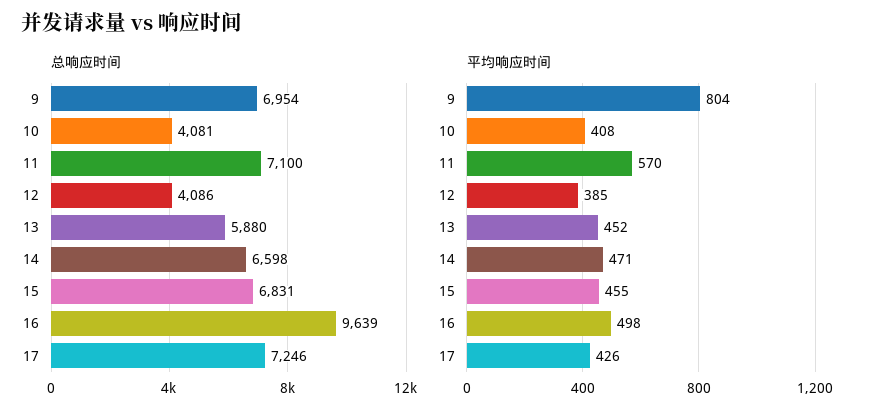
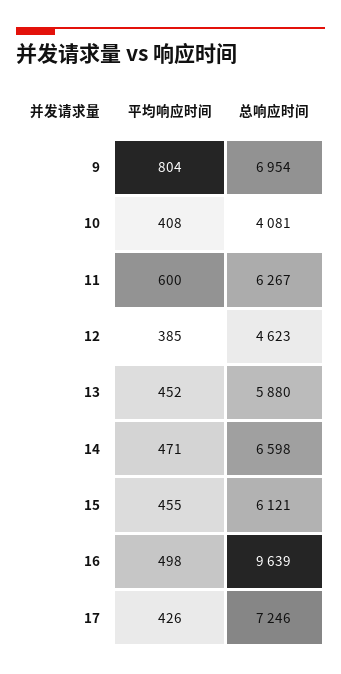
  {
    "总响应时间": {
      "9": 6954,
      "10": 4081,
-     "11": 7100,
+     "11": 6267,
-     "12": 4086,
+     "12": 4623,
      "13": 5880,
      "14": 6598,
-     "15": 6831,
+     "15": 6121,
      "16": 9639,
      "17": 7246
    },
    "平均响应时间": {
      "9": 804,
      "10": 408,
-     "11": 570,
+     "11": 600,
      "12": 385,
      "13": 452,
      "14": 471,
      "15": 455,
      "16": 498,
      "17": 426
    }
  }

